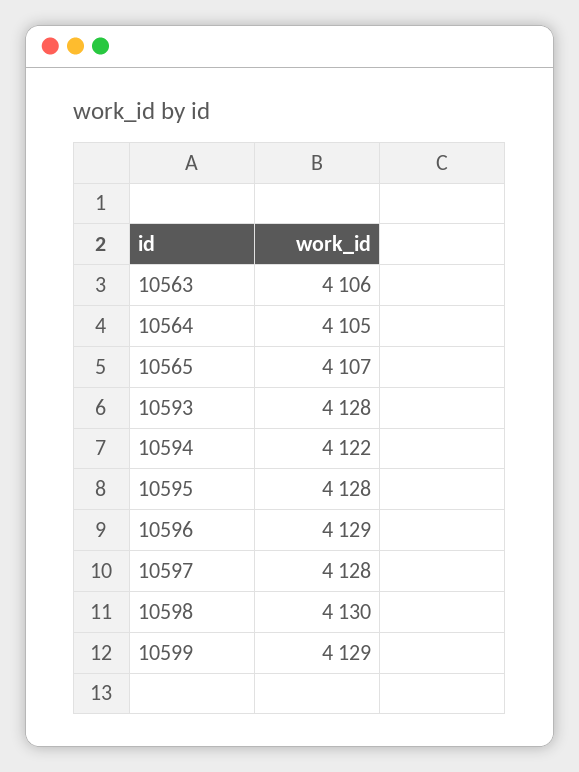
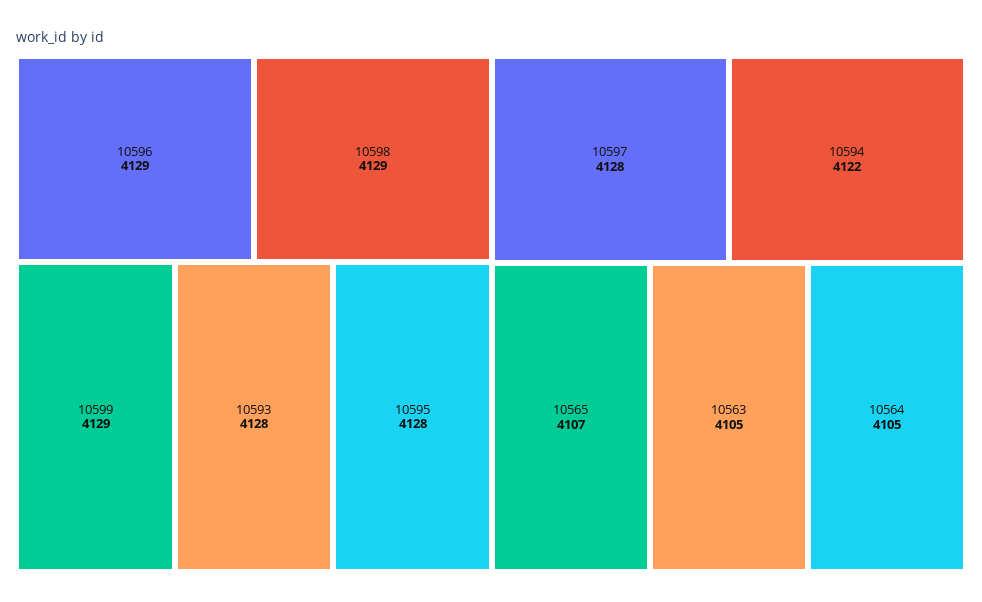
  {
-   "10563": 4106,
+   "10563": 4105,
    "10564": 4105,
    "10565": 4107,
    "10593": 4128,
    "10594": 4122,
    "10595": 4128,
    "10596": 4129,
    "10597": 4128,
-   "10598": 4130,
+   "10598": 4129,
    "10599": 4129
  }

